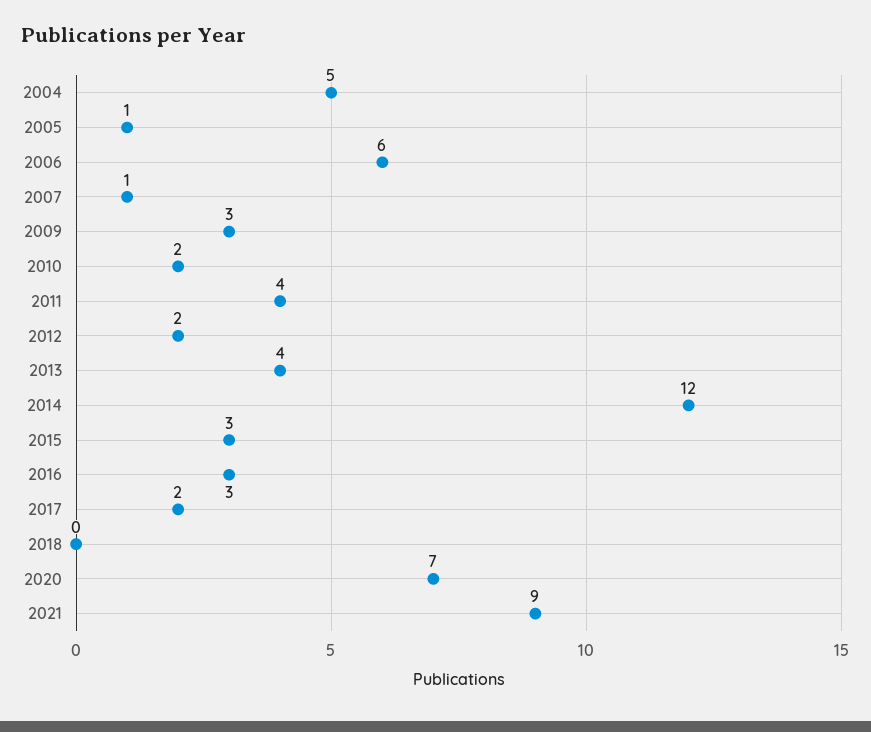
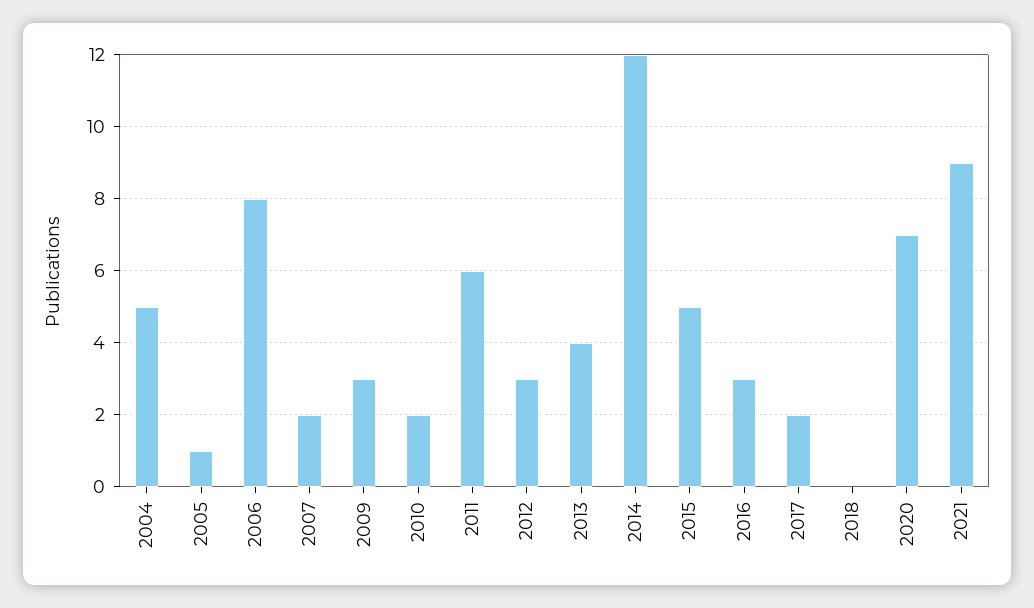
  {
    "2004": 5,
    "2005": 1,
-   "2006": 6,
+   "2006": 8,
-   "2007": 1,
+   "2007": 2,
    "2009": 3,
    "2010": 2,
-   "2011": 4,
+   "2011": 6,
-   "2012": 2,
+   "2012": 3,
    "2013": 4,
    "2014": 12,
-   "2015": 3,
+   "2015": 5,
    "2016": 3,
    "2017": 2,
    "2018": 0,
    "2020": 7,
    "2021": 9
  }

